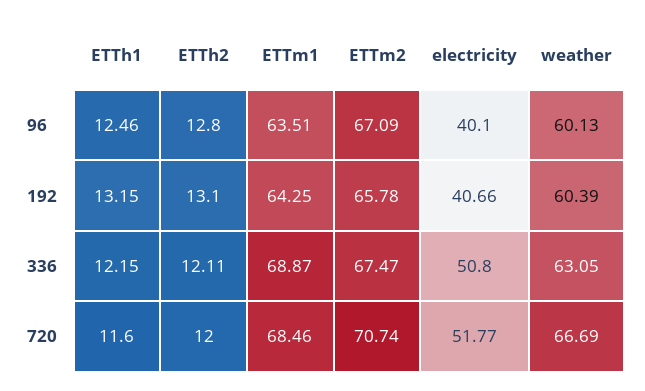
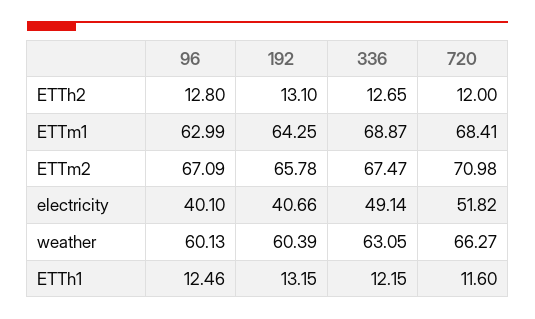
  {
    "ETTh1": {
      "96": 12.46,
      "192": 13.15,
      "336": 12.15,
      "720": 11.6
    },
    "ETTh2": {
      "96": 12.8,
      "192": 13.1,
-     "336": 12.11,
+     "336": 12.65,
      "720": 12
    },
    "ETTm1": {
-     "96": 63.51,
+     "96": 62.99,
      "192": 64.25,
      "336": 68.87,
-     "720": 68.46
+     "720": 68.41
    },
    "ETTm2": {
      "96": 67.09,
      "192": 65.78,
      "336": 67.47,
-     "720": 70.74
+     "720": 70.98
    },
    "electricity": {
      "96": 40.1,
      "192": 40.66,
-     "336": 50.8,
+     "336": 49.14,
-     "720": 51.77
+     "720": 51.82
    },
    "weather": {
      "96": 60.13,
      "192": 60.39,
      "336": 63.05,
-     "720": 66.69
+     "720": 66.27
    }
  }

